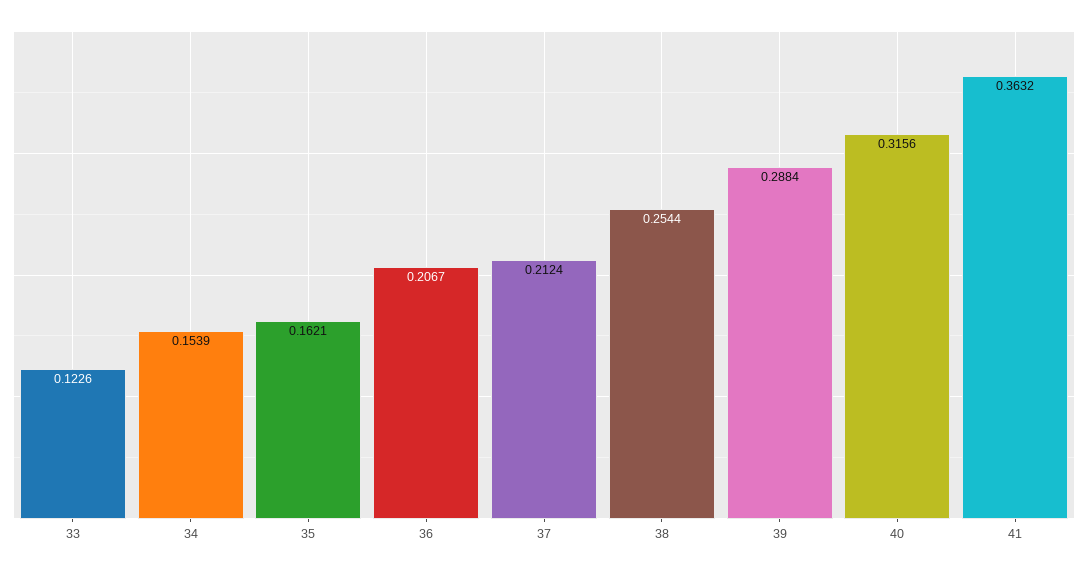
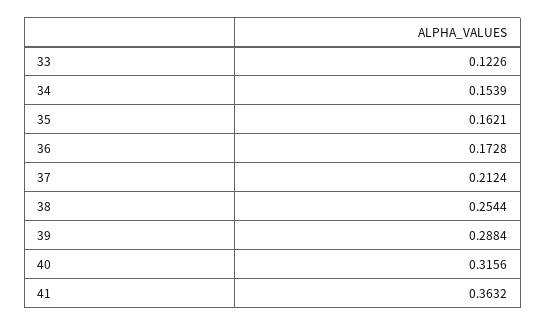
  {
    "33": 0.1226,
    "34": 0.1539,
    "35": 0.1621,
-   "36": 0.2067,
+   "36": 0.1728,
    "37": 0.2124,
    "38": 0.2544,
    "39": 0.2884,
    "40": 0.3156,
    "41": 0.3632
  }

